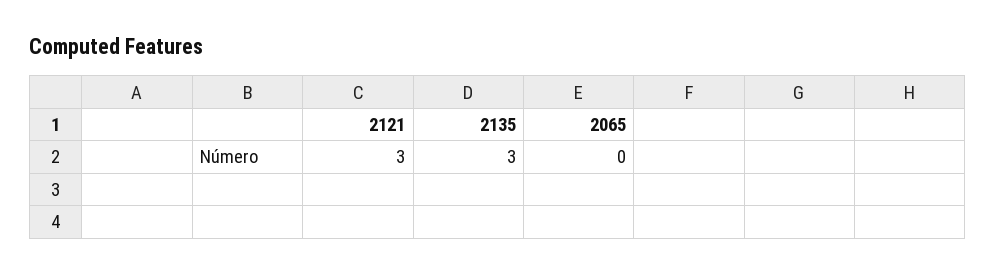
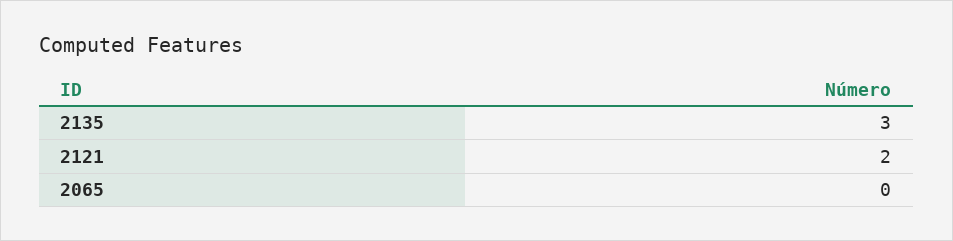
  {
-   "2121": 3,
+   "2121": 2,
    "2135": 3,
    "2065": 0
  }

